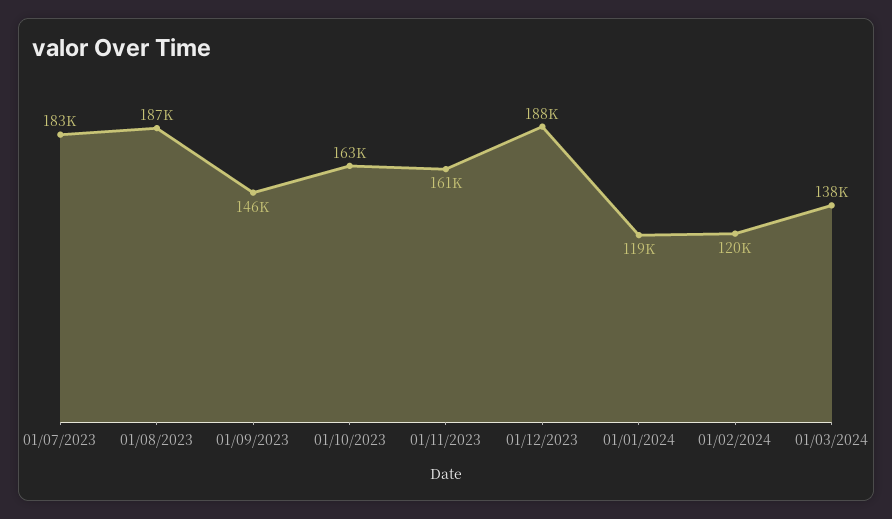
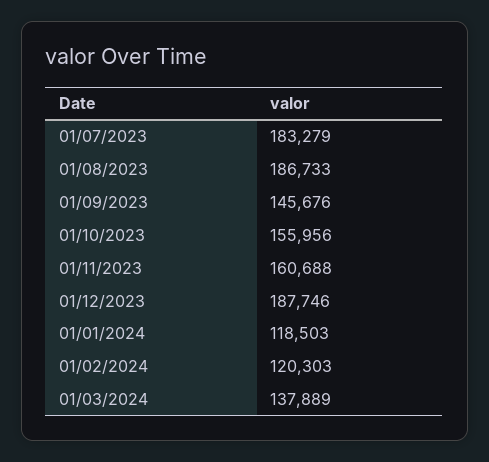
  {
    "01/07/2023": 183279,
    "01/08/2023": 186733,
    "01/09/2023": 145676,
-   "01/10/2023": 163000,
+   "01/10/2023": 155956,
    "01/11/2023": 160688,
    "01/12/2023": 187746,
    "01/01/2024": 118503,
    "01/02/2024": 120303,
    "01/03/2024": 137889
  }

